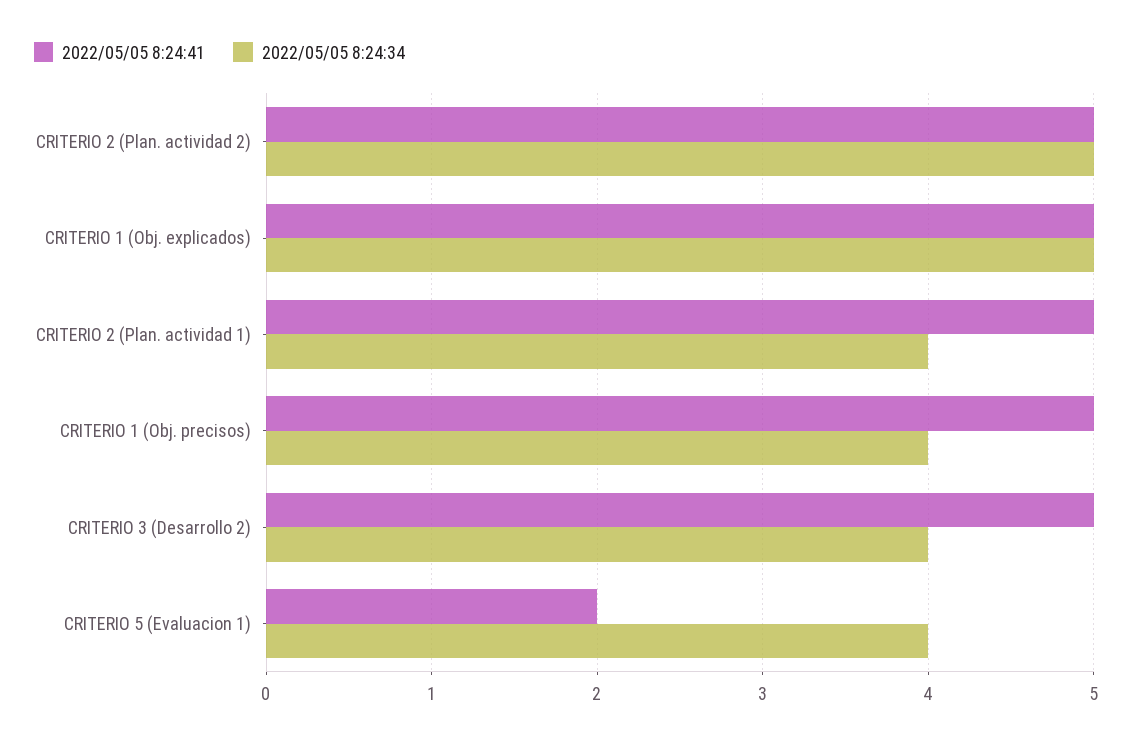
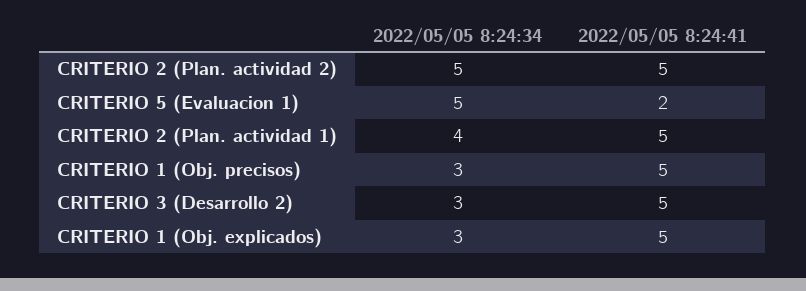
  {
    "2022/05/05 8:24:41": {
      "CRITERIO 2 (Plan. actividad 2)": 5,
      "CRITERIO 1 (Obj. explicados)": 5,
      "CRITERIO 2 (Plan. actividad 1)": 5,
      "CRITERIO 1 (Obj. precisos)": 5,
      "CRITERIO 3 (Desarrollo 2)": 5,
      "CRITERIO 5 (Evaluacion 1)": 2
    },
    "2022/05/05 8:24:34": {
      "CRITERIO 2 (Plan. actividad 2)": 5,
-     "CRITERIO 1 (Obj. explicados)": 5,
+     "CRITERIO 1 (Obj. explicados)": 3,
      "CRITERIO 2 (Plan. actividad 1)": 4,
-     "CRITERIO 1 (Obj. precisos)": 4,
+     "CRITERIO 1 (Obj. precisos)": 3,
-     "CRITERIO 3 (Desarrollo 2)": 4,
+     "CRITERIO 3 (Desarrollo 2)": 3,
-     "CRITERIO 5 (Evaluacion 1)": 4
+     "CRITERIO 5 (Evaluacion 1)": 5
    }
  }

